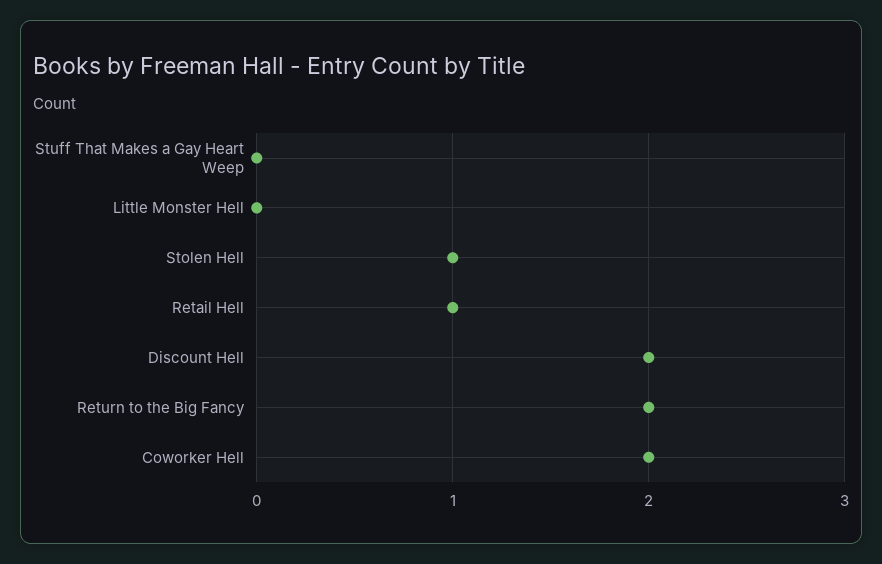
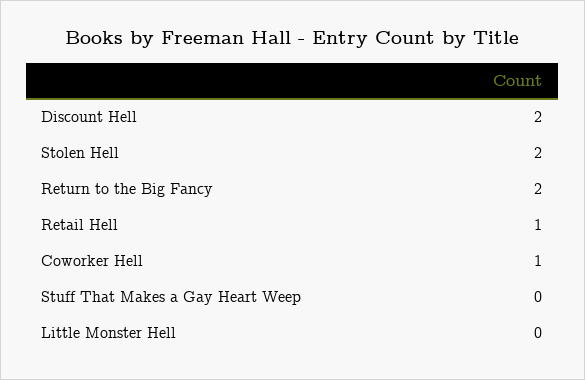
  {
    "Stuff That Makes a Gay Heart Weep": 0,
    "Little Monster Hell": 0,
-   "Stolen Hell": 1,
+   "Stolen Hell": 2,
    "Retail Hell": 1,
    "Discount Hell": 2,
    "Return to the Big Fancy": 2,
-   "Coworker Hell": 2
+   "Coworker Hell": 1
  }

